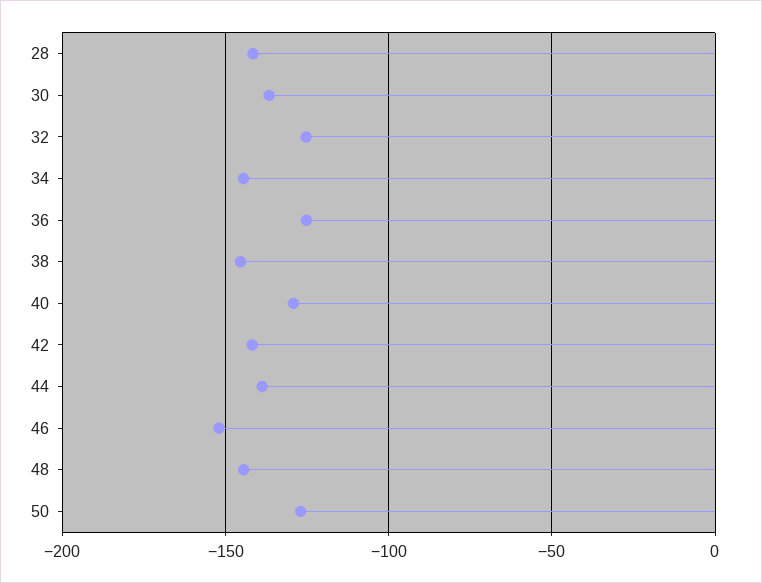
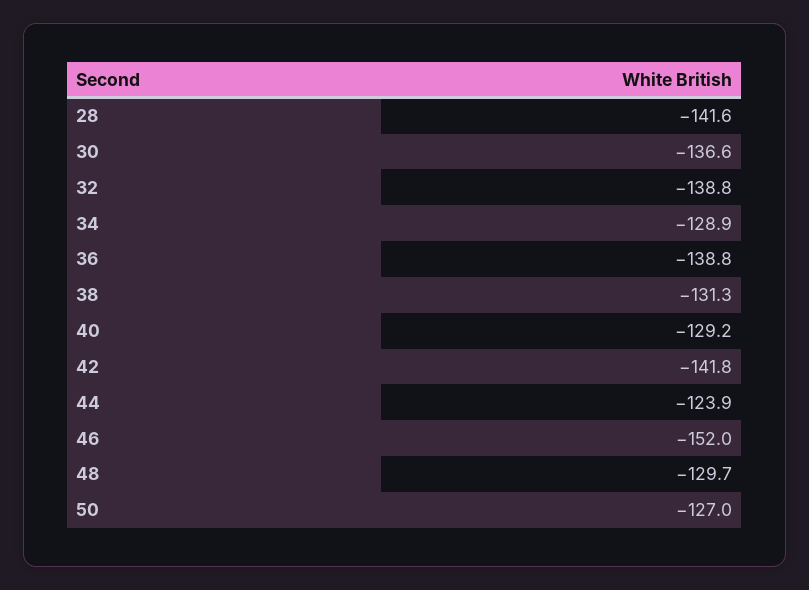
  {
    "28": -141.6,
    "30": -136.6,
-   "32": -125,
+   "32": -138.8,
-   "34": -145,
+   "34": -128.9,
-   "36": -125,
+   "36": -138.8,
-   "38": -145,
+   "38": -131.3,
    "40": -129.2,
    "42": -141.8,
-   "44": -140,
+   "44": -123.9,
    "46": -152,
-   "48": -145,
+   "48": -129.7,
    "50": -127
  }

